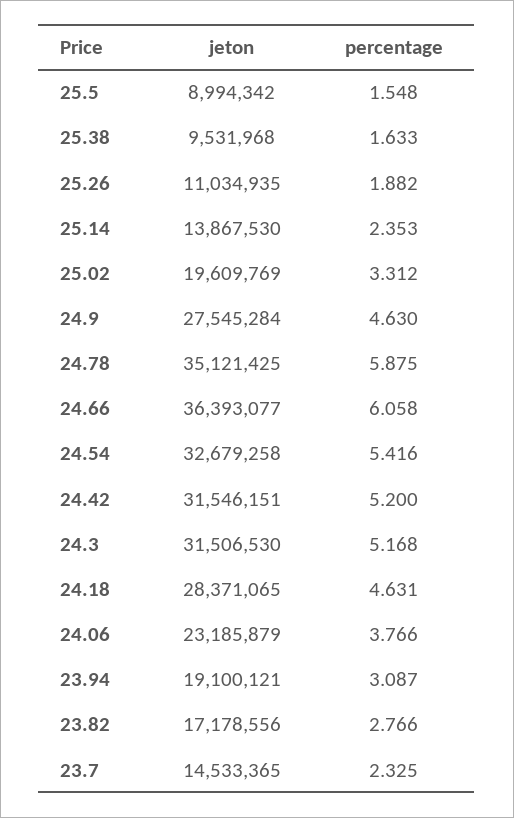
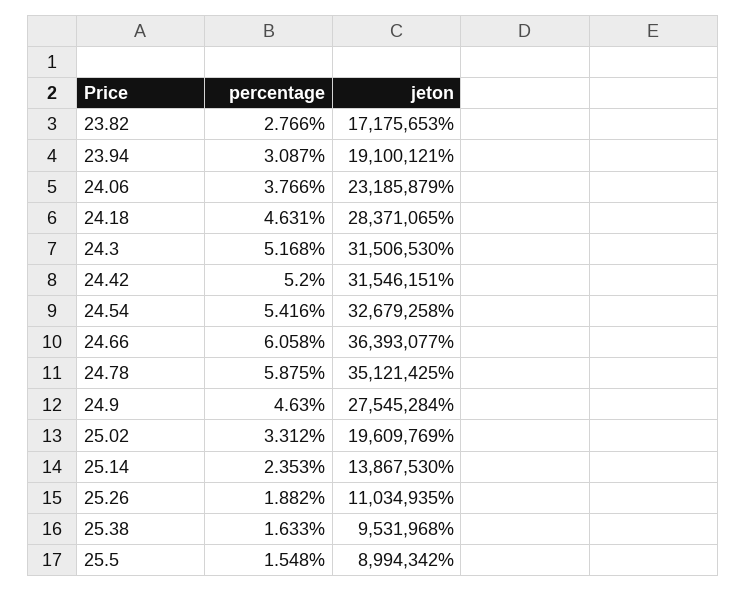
  {
    "jeton": {
      "25.5": 8994342,
      "25.38": 9531968,
      "25.26": 11034935,
      "25.14": 13867530,
      "25.02": 19609769,
      "24.9": 27545284,
      "24.78": 35121425,
      "24.66": 36393077,
      "24.54": 32679258,
      "24.42": 31546151,
      "24.3": 31506530,
      "24.18": 28371065,
      "24.06": 23185879,
      "23.94": 19100121,
-     "23.82": 17178556,
+     "23.82": 17175653
-     "23.7": 14533365
    },
    "percentage": {
      "25.5": 1.548,
      "25.38": 1.633,
      "25.26": 1.882,
      "25.14": 2.353,
      "25.02": 3.312,
      "24.9": 4.63,
      "24.78": 5.875,
      "24.66": 6.058,
      "24.54": 5.416,
      "24.42": 5.2,
      "24.3": 5.168,
      "24.18": 4.631,
      "24.06": 3.766,
      "23.94": 3.087,
-     "23.82": 2.766,
+     "23.82": 2.766
-     "23.7": 2.325
    }
  }

